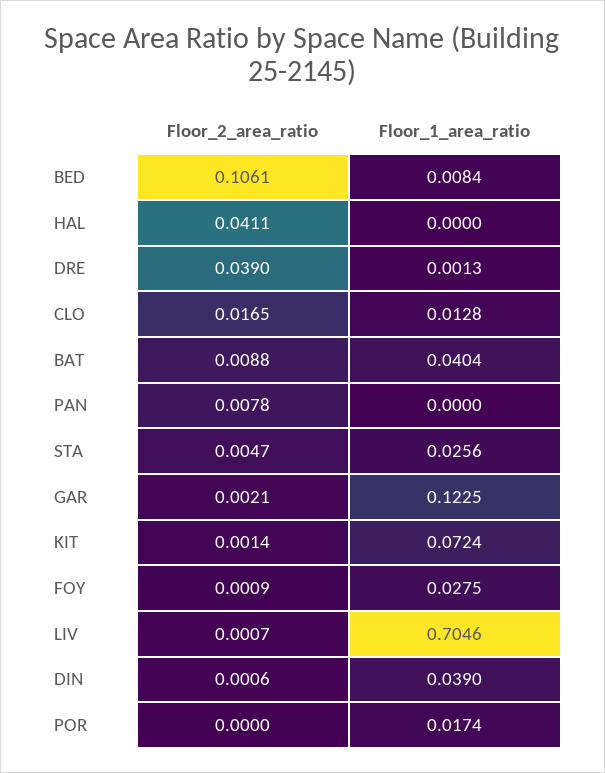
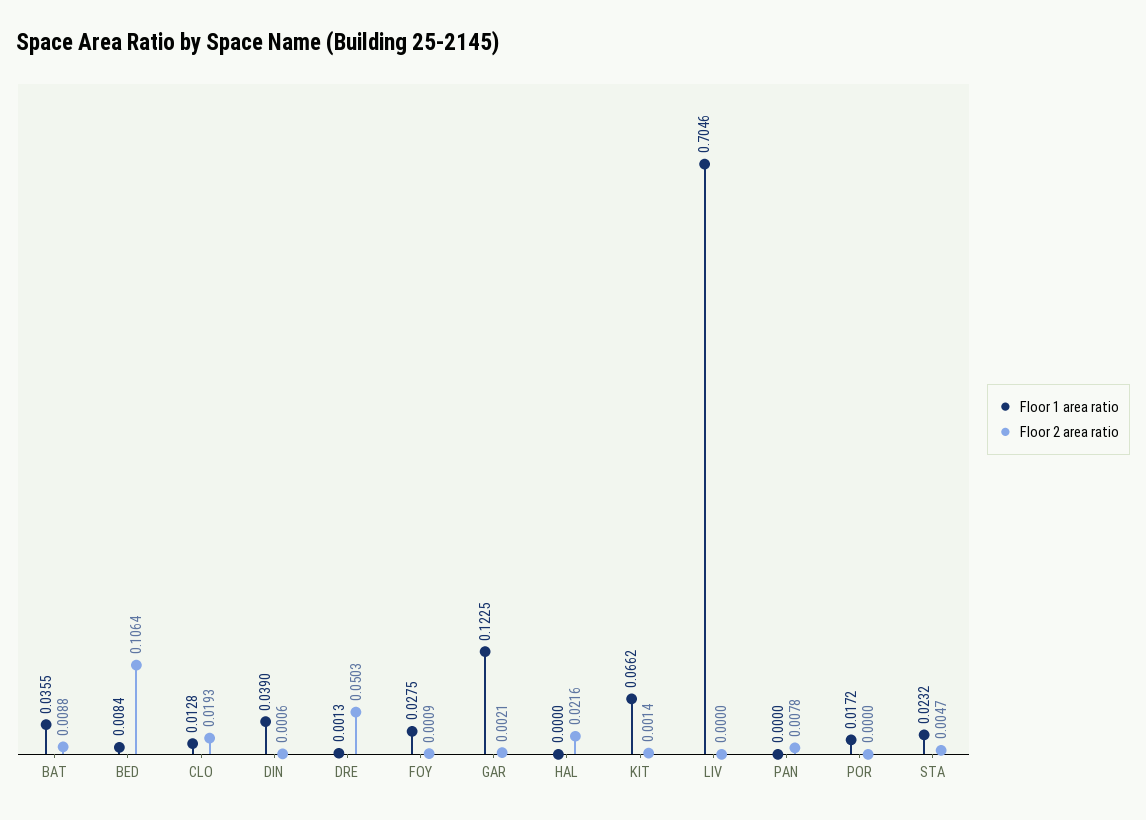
  {
    "Floor_2_area_ratio": {
-     "BED": 0.1061,
+     "BED": 0.1064,
-     "HAL": 0.0411,
+     "HAL": 0.0216,
-     "DRE": 0.039,
+     "DRE": 0.0503,
-     "CLO": 0.0165,
+     "CLO": 0.0193,
      "BAT": 0.0088,
      "PAN": 0.0078,
      "STA": 0.0047,
      "GAR": 0.0021,
      "KIT": 0.0014,
      "FOY": 0.0009,
-     "LIV": 0.0007,
+     "LIV": 0,
      "DIN": 0.0006,
      "POR": 0
    },
    "Floor_1_area_ratio": {
      "BED": 0.0084,
      "HAL": 0,
      "DRE": 0.0013,
      "CLO": 0.0128,
-     "BAT": 0.0404,
+     "BAT": 0.0355,
      "PAN": 0,
-     "STA": 0.0256,
+     "STA": 0.0232,
      "GAR": 0.1225,
-     "KIT": 0.0724,
+     "KIT": 0.0662,
      "FOY": 0.0275,
      "LIV": 0.7046,
      "DIN": 0.039,
-     "POR": 0.0174
+     "POR": 0.0172
    }
  }

